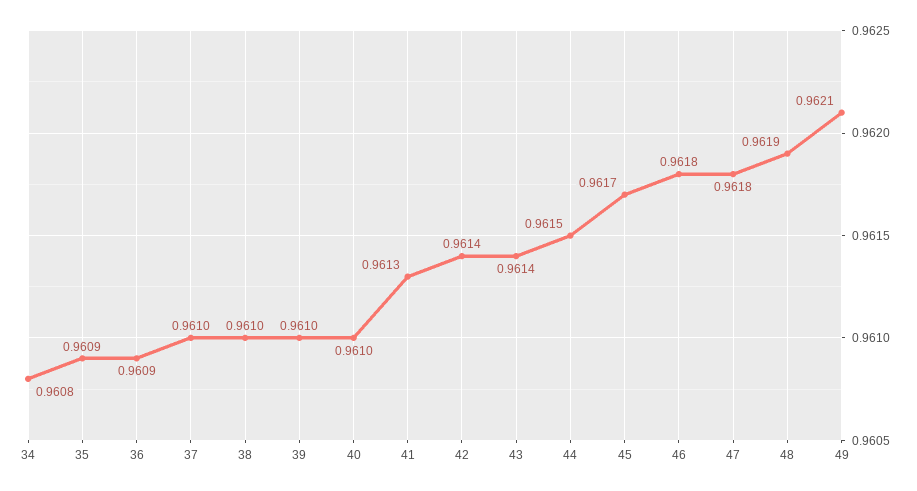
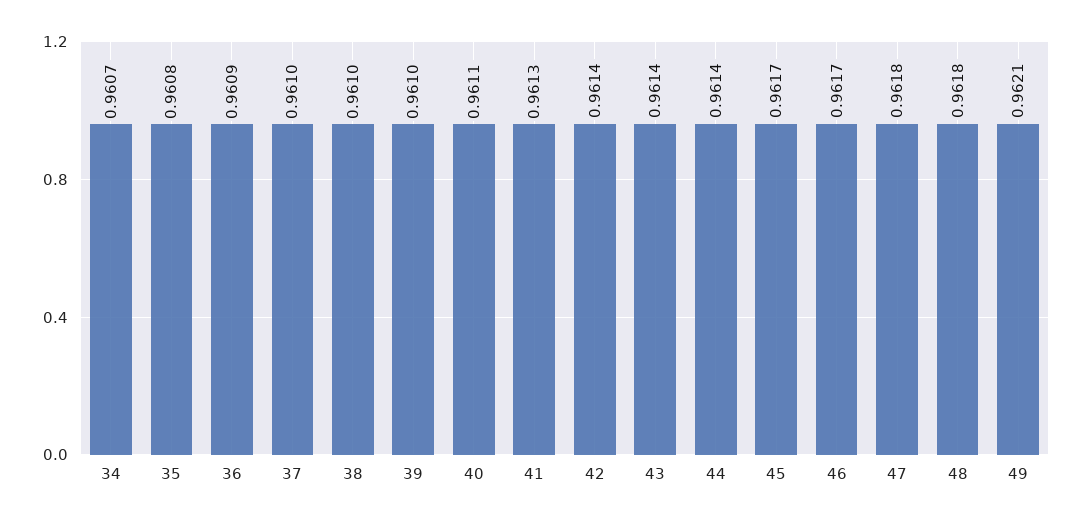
  {
-   "34": 0.9608,
+   "34": 0.9607,
-   "35": 0.9609,
+   "35": 0.9608,
    "36": 0.9609,
    "37": 0.961,
    "38": 0.961,
    "39": 0.961,
-   "40": 0.961,
+   "40": 0.9611,
    "41": 0.9613,
    "42": 0.9614,
    "43": 0.9614,
-   "44": 0.9615,
+   "44": 0.9614,
    "45": 0.9617,
-   "46": 0.9618,
+   "46": 0.9617,
    "47": 0.9618,
-   "48": 0.9619,
+   "48": 0.9618,
    "49": 0.9621
  }

